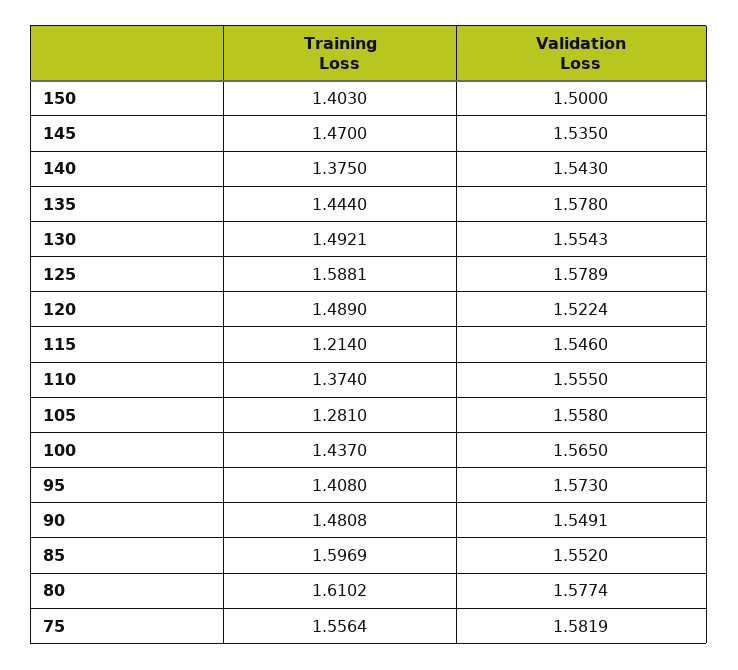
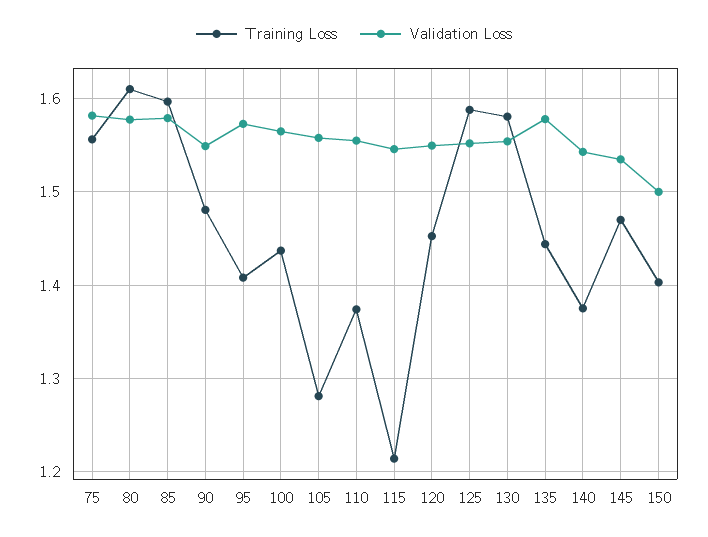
  {
    "Training Loss": {
      "150": 1.403,
      "145": 1.47,
      "140": 1.375,
      "135": 1.444,
-     "130": 1.4921,
+     "130": 1.58,
      "125": 1.5881,
-     "120": 1.489,
+     "120": 1.45,
      "115": 1.214,
      "110": 1.374,
      "105": 1.281,
      "100": 1.437,
      "95": 1.408,
      "90": 1.4808,
      "85": 1.5969,
      "80": 1.6102,
      "75": 1.5564
    },
    "Validation Loss": {
      "150": 1.5,
      "145": 1.535,
      "140": 1.543,
      "135": 1.578,
      "130": 1.5543,
-     "125": 1.5789,
+     "125": 1.55,
-     "120": 1.5224,
+     "120": 1.55,
      "115": 1.546,
      "110": 1.555,
      "105": 1.558,
      "100": 1.565,
      "95": 1.573,
      "90": 1.5491,
-     "85": 1.552,
+     "85": 1.58,
      "80": 1.5774,
      "75": 1.5819
    }
  }

